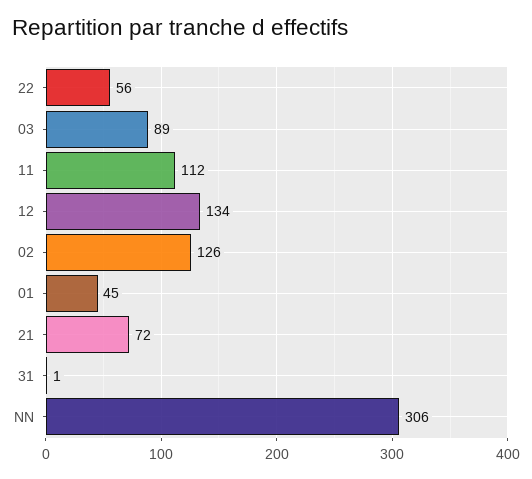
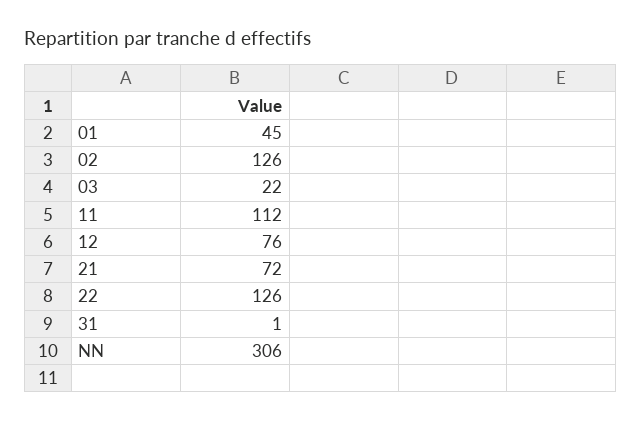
  {
-   "22": 56,
+   "22": 126,
-   "03": 89,
+   "03": 22,
    "11": 112,
-   "12": 134,
+   "12": 76,
    "02": 126,
    "01": 45,
    "21": 72,
    "31": 1,
    "NN": 306
  }

